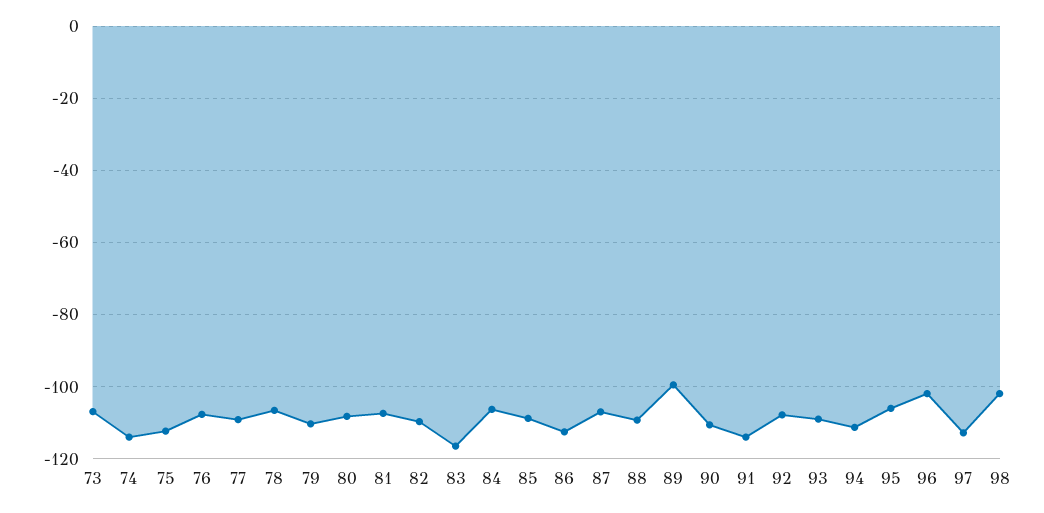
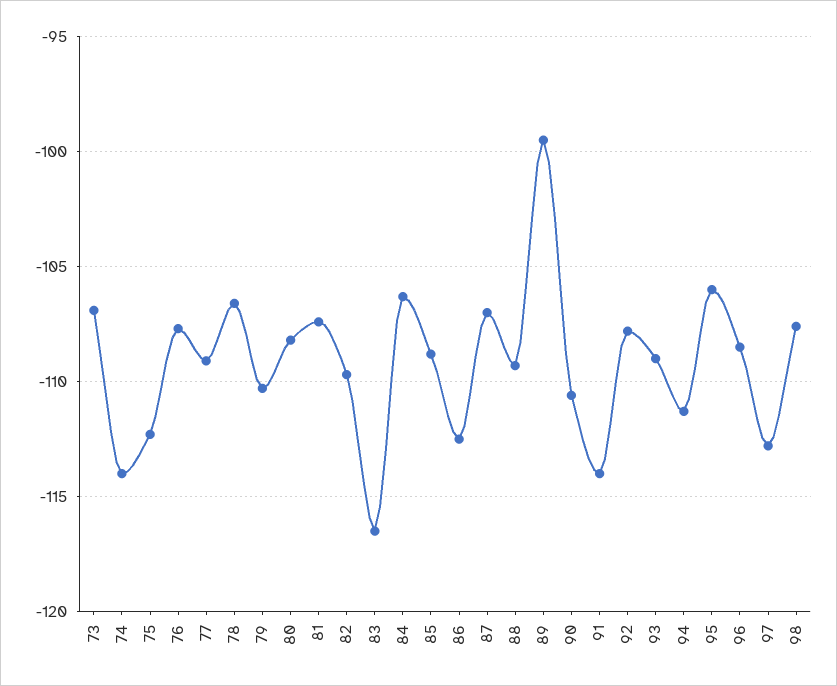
  {
    "73": -107,
    "74": -114,
    "75": -112.5,
    "76": -107.5,
    "77": -109,
    "78": -106.5,
    "79": -110.5,
    "80": -108,
    "81": -107.5,
    "82": -109.5,
    "83": -116.5,
    "84": -106.5,
    "85": -109,
    "86": -112.5,
    "87": -107,
    "88": -109.5,
    "89": -99.5,
    "90": -110.5,
    "91": -114,
    "92": -108,
    "93": -109,
    "94": -111.5,
    "95": -106,
-   "96": -102,
+   "96": -108.5,
    "97": -113,
-   "98": -102
+   "98": -107.5
  }

